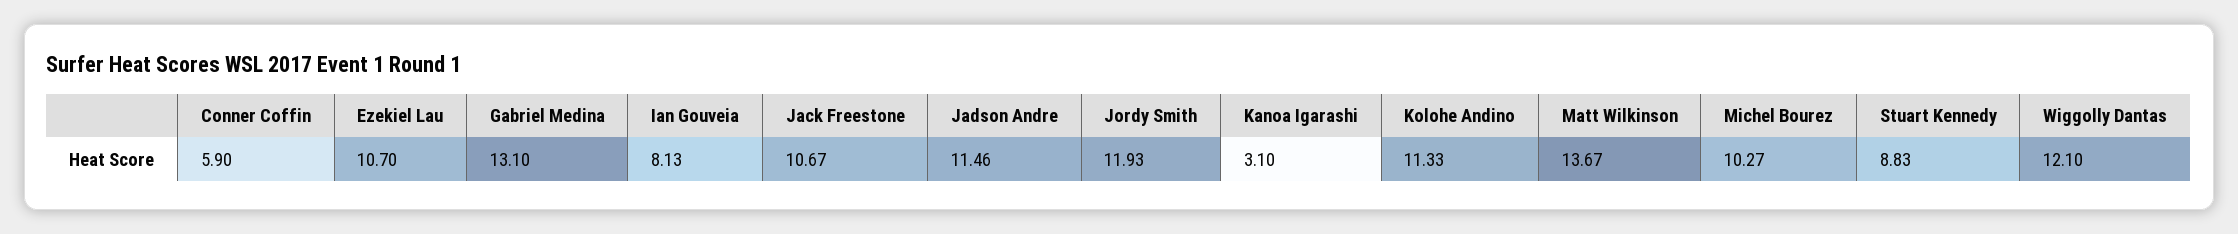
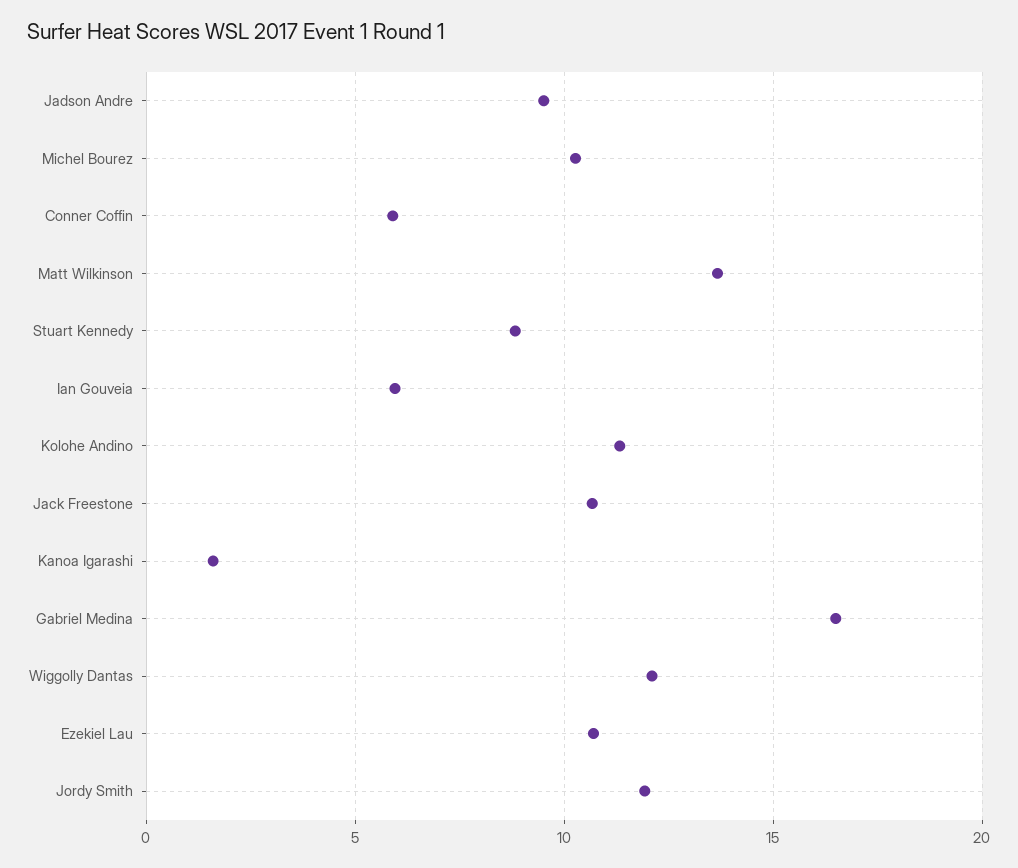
  {
    "Conner Coffin": 5.9,
    "Ezekiel Lau": 10.7,
-   "Gabriel Medina": 13.1,
+   "Gabriel Medina": 16.5,
-   "Ian Gouveia": 8.13,
+   "Ian Gouveia": 6,
    "Jack Freestone": 10.67,
-   "Jadson Andre": 11.46,
+   "Jadson Andre": 9.5,
    "Jordy Smith": 11.93,
-   "Kanoa Igarashi": 3.1,
+   "Kanoa Igarashi": 1.5,
    "Kolohe Andino": 11.33,
    "Matt Wilkinson": 13.67,
    "Michel Bourez": 10.27,
    "Stuart Kennedy": 8.83,
    "Wiggolly Dantas": 12.1
  }

